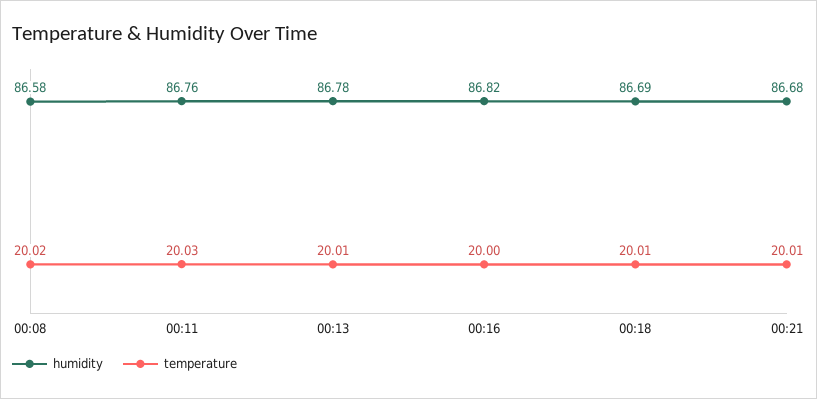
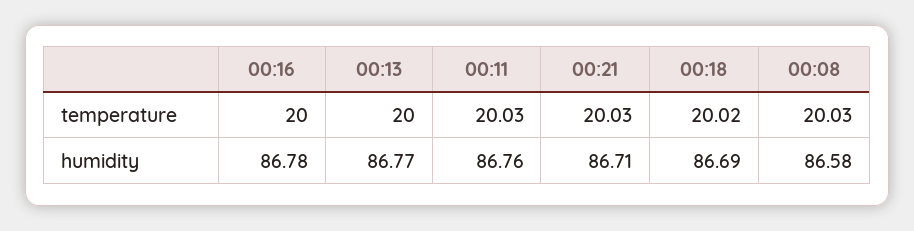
  {
    "humidity": {
      "00:08": 86.58,
      "00:11": 86.76,
-     "00:13": 86.78,
+     "00:13": 86.77,
-     "00:16": 86.82,
+     "00:16": 86.78,
      "00:18": 86.69,
-     "00:21": 86.68
+     "00:21": 86.71
    },
    "temperature": {
-     "00:08": 20.02,
+     "00:08": 20.03,
      "00:11": 20.03,
-     "00:13": 20.01,
+     "00:13": 20,
      "00:16": 20,
-     "00:18": 20.01,
+     "00:18": 20.02,
-     "00:21": 20.01
+     "00:21": 20.03
    }
  }

